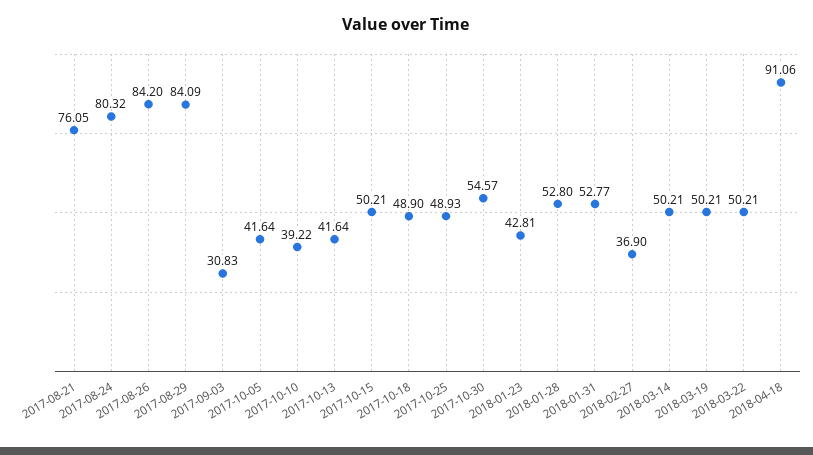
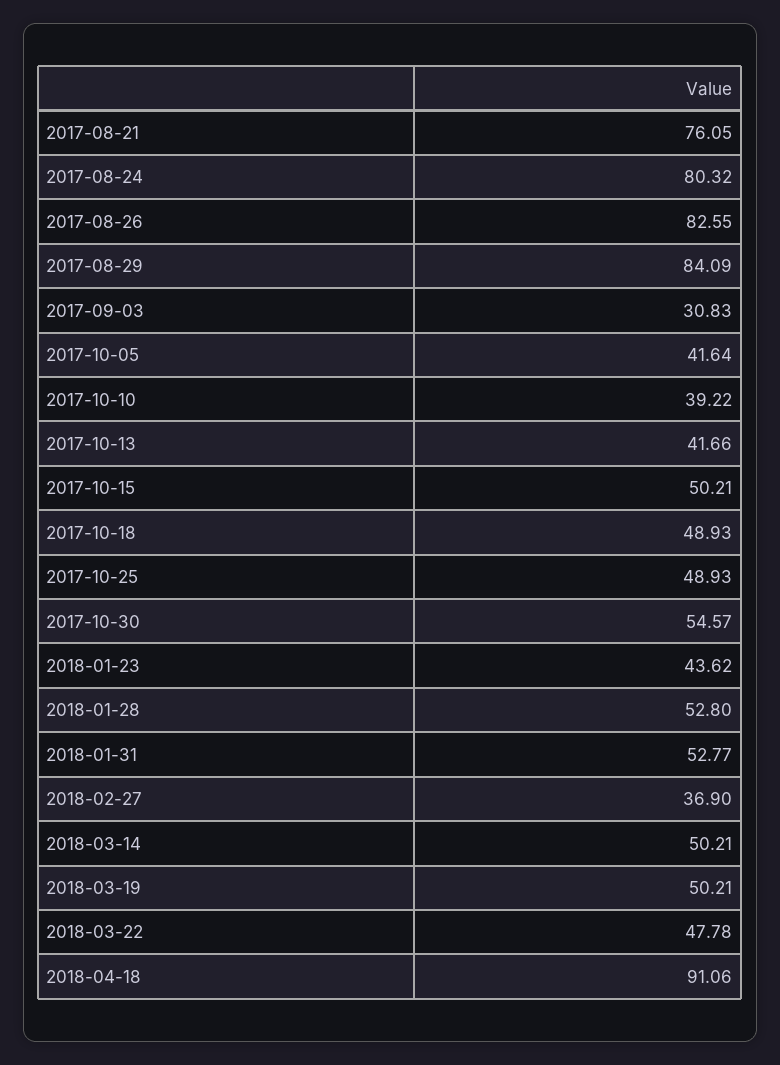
  {
    "2017-08-21": 76.05,
    "2017-08-24": 80.32,
-   "2017-08-26": 84.2,
+   "2017-08-26": 82.55,
    "2017-08-29": 84.09,
    "2017-09-03": 30.83,
    "2017-10-05": 41.64,
    "2017-10-10": 39.22,
-   "2017-10-13": 41.64,
+   "2017-10-13": 41.66,
    "2017-10-15": 50.21,
-   "2017-10-18": 48.9,
+   "2017-10-18": 48.93,
    "2017-10-25": 48.93,
    "2017-10-30": 54.57,
-   "2018-01-23": 42.81,
+   "2018-01-23": 43.62,
    "2018-01-28": 52.8,
    "2018-01-31": 52.77,
    "2018-02-27": 36.9,
    "2018-03-14": 50.21,
    "2018-03-19": 50.21,
-   "2018-03-22": 50.21,
+   "2018-03-22": 47.78,
    "2018-04-18": 91.06
  }

